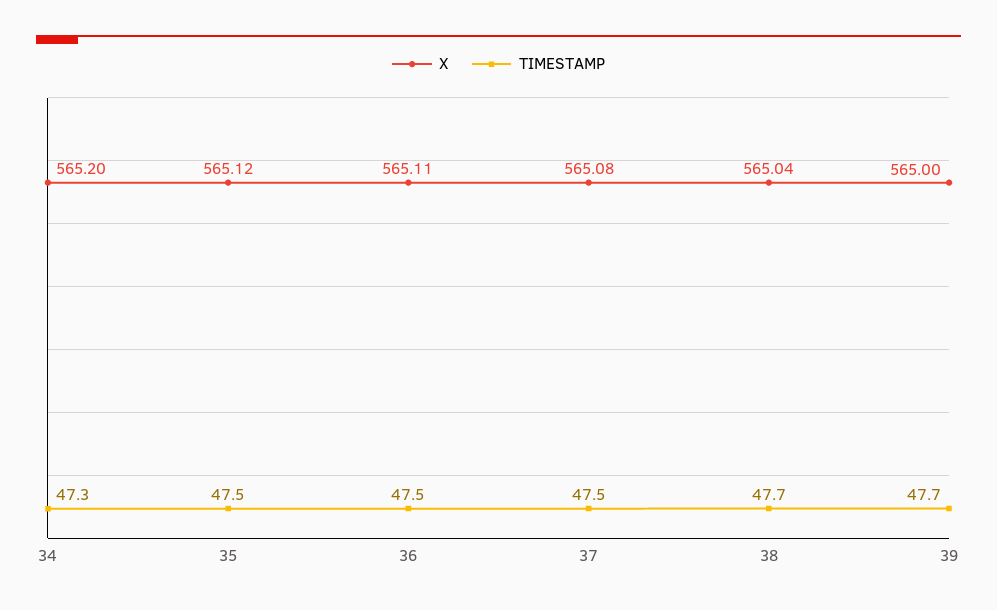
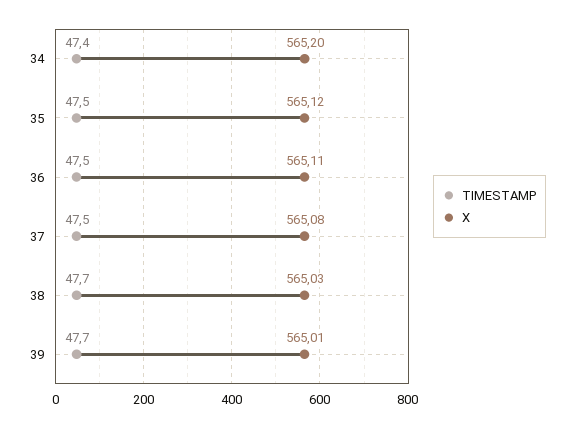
  {
    "X": {
      "34": 565.2,
      "35": 565.12,
      "36": 565.11,
      "37": 565.08,
-     "38": 565.04,
+     "38": 565.03,
-     "39": 565
+     "39": 565.01
    },
    "TIMESTAMP": {
-     "34": 47.3,
+     "34": 47.4,
      "35": 47.5,
      "36": 47.5,
      "37": 47.5,
      "38": 47.7,
      "39": 47.7
    }
  }

